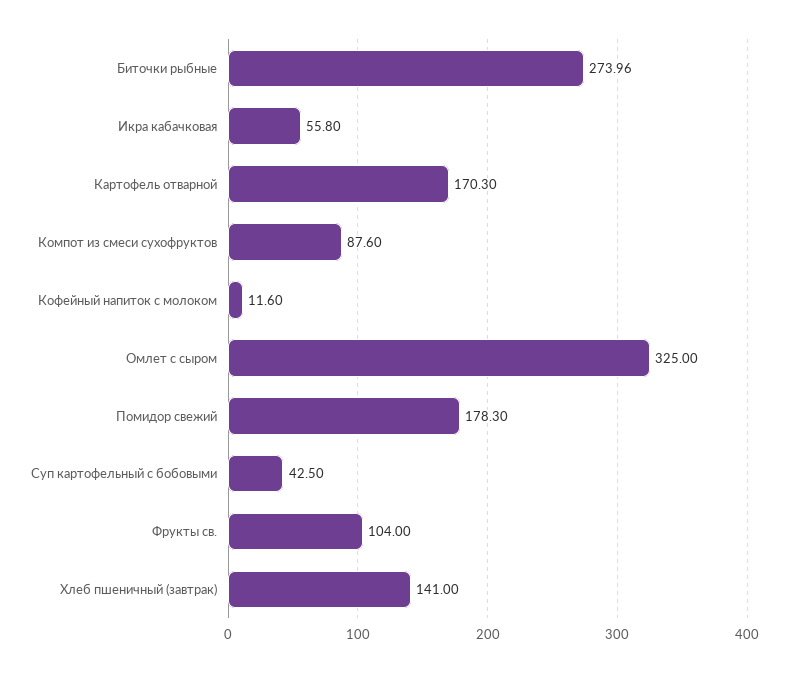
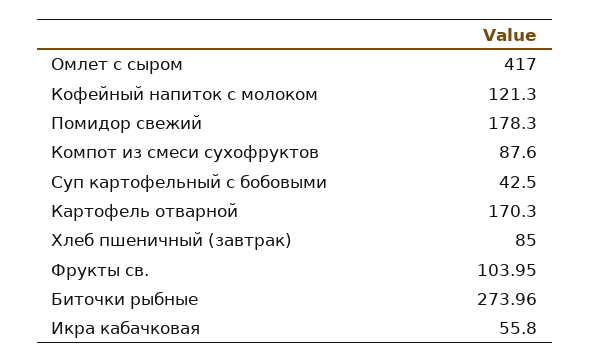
  {
    "Биточки рыбные": 273.96,
    "Икра кабачковая": 55.8,
    "Картофель отварной": 170.3,
    "Компот из смеси сухофруктов": 87.6,
-   "Кофейный напиток с молоком": 11.6,
+   "Кофейный напиток с молоком": 121.3,
-   "Омлет с сыром": 325,
+   "Омлет с сыром": 417,
    "Помидор свежий": 178.3,
    "Суп картофельный с бобовыми": 42.5,
-   "Фрукты св.": 104,
+   "Фрукты св.": 103.95,
-   "Хлеб пшеничный (завтрак)": 141
+   "Хлеб пшеничный (завтрак)": 85
  }

